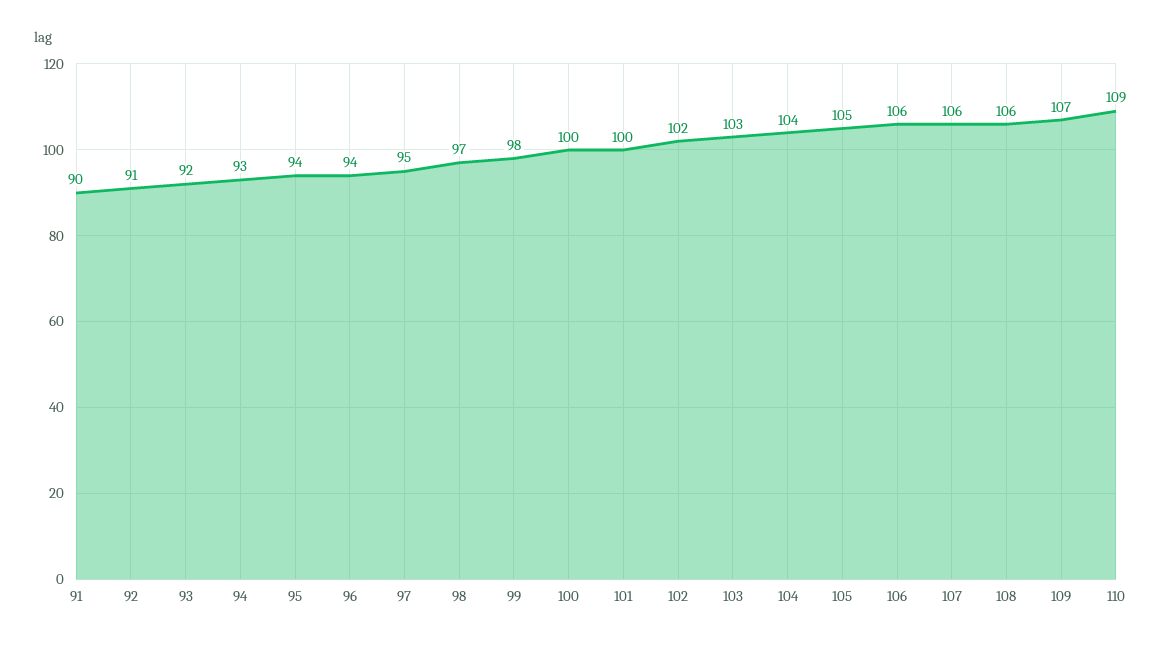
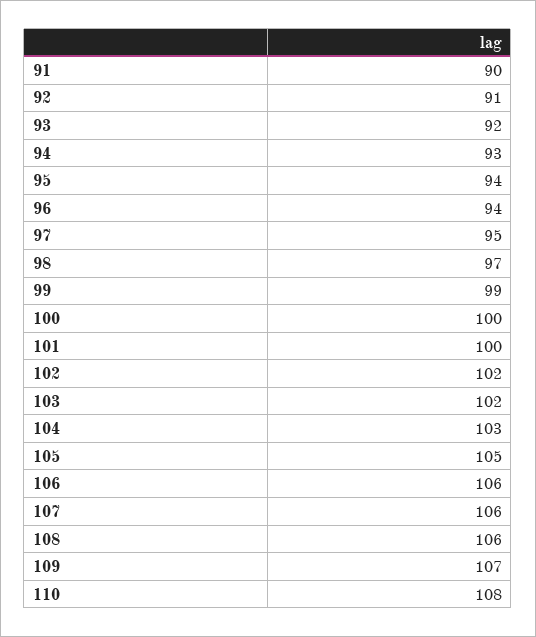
  {
    "91": 90,
    "92": 91,
    "93": 92,
    "94": 93,
    "95": 94,
    "96": 94,
    "97": 95,
    "98": 97,
-   "99": 98,
+   "99": 99,
    "100": 100,
    "101": 100,
    "102": 102,
-   "103": 103,
+   "103": 102,
-   "104": 104,
+   "104": 103,
    "105": 105,
    "106": 106,
    "107": 106,
    "108": 106,
    "109": 107,
-   "110": 109
+   "110": 108
  }

